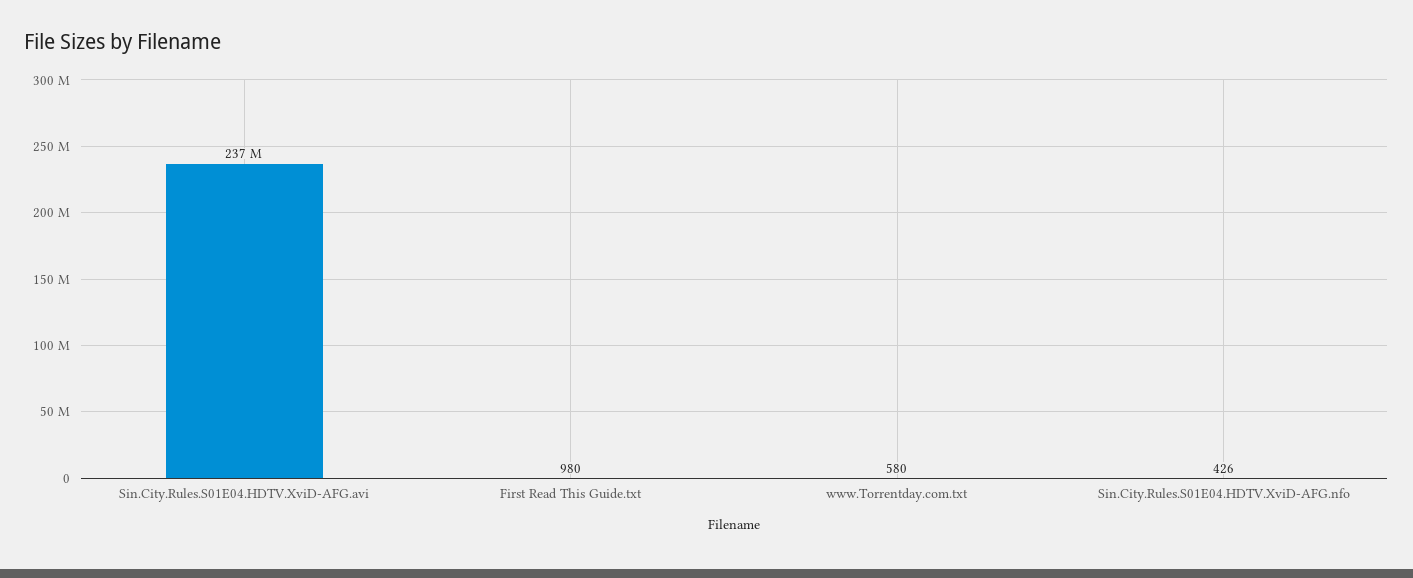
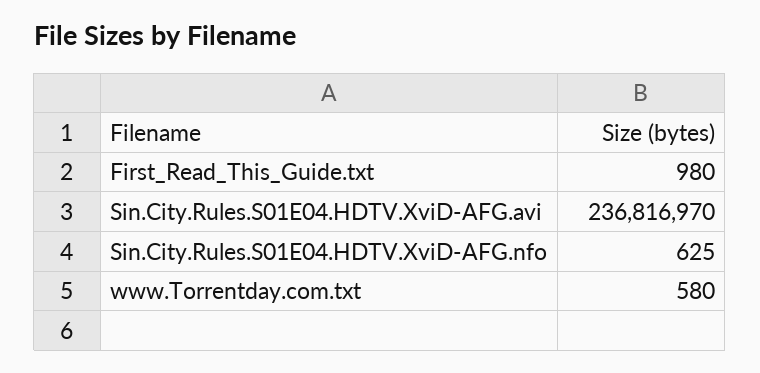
  {
    "Sin.City.Rules.S01E04.HDTV.XviD-AFG.avi": 236816970,
    "First Read This Guide.txt": 980,
    "www.Torrentday.com.txt": 580,
-   "Sin.City.Rules.S01E04.HDTV.XviD-AFG.nfo": 426
+   "Sin.City.Rules.S01E04.HDTV.XviD-AFG.nfo": 625
  }

